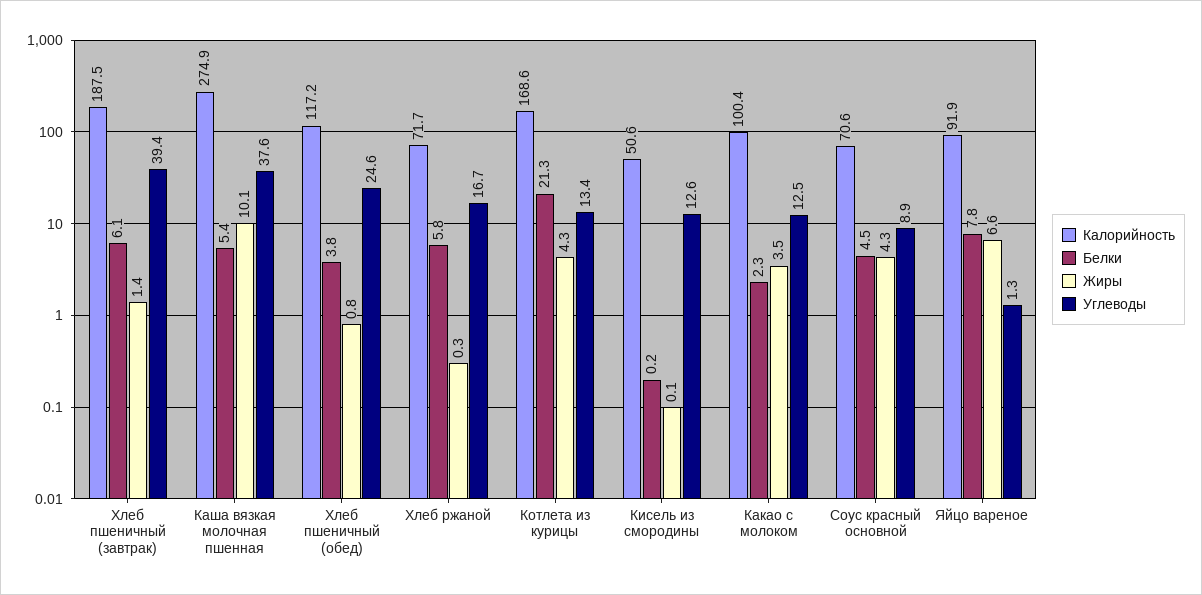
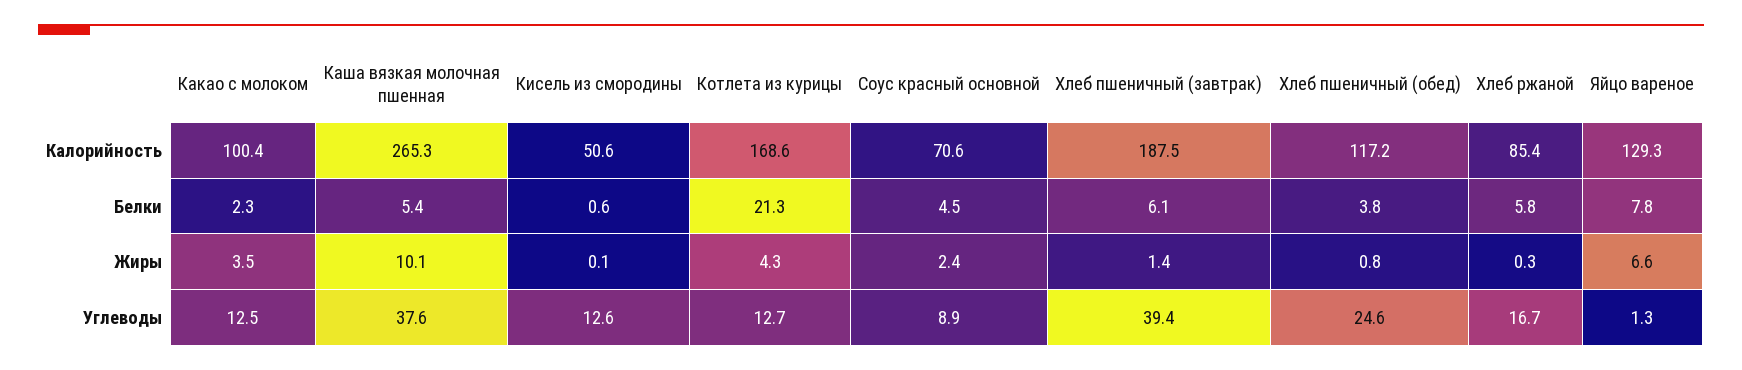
  {
    "Калорийность": {
      "Хлеб пшеничный (завтрак)": 187.5,
-     "Каша вязкая молочная пшенная": 274.9,
+     "Каша вязкая молочная пшенная": 265.3,
      "Хлеб пшеничный (обед)": 117.2,
-     "Хлеб ржаной": 71.7,
+     "Хлеб ржаной": 85.4,
      "Котлета из курицы": 168.6,
      "Кисель из смородины": 50.6,
      "Какао с молоком": 100.4,
      "Соус красный основной": 70.6,
-     "Яйцо вареное": 91.9
+     "Яйцо вареное": 129.3
    },
    "Белки": {
      "Хлеб пшеничный (завтрак)": 6.1,
      "Каша вязкая молочная пшенная": 5.4,
      "Хлеб пшеничный (обед)": 3.8,
      "Хлеб ржаной": 5.8,
      "Котлета из курицы": 21.3,
-     "Кисель из смородины": 0.2,
+     "Кисель из смородины": 0.6,
      "Какао с молоком": 2.3,
      "Соус красный основной": 4.5,
      "Яйцо вареное": 7.8
    },
    "Жиры": {
      "Хлеб пшеничный (завтрак)": 1.4,
      "Каша вязкая молочная пшенная": 10.1,
      "Хлеб пшеничный (обед)": 0.8,
      "Хлеб ржаной": 0.3,
      "Котлета из курицы": 4.3,
      "Кисель из смородины": 0.1,
      "Какао с молоком": 3.5,
-     "Соус красный основной": 4.3,
+     "Соус красный основной": 2.4,
      "Яйцо вареное": 6.6
    },
    "Углеводы": {
      "Хлеб пшеничный (завтрак)": 39.4,
      "Каша вязкая молочная пшенная": 37.6,
      "Хлеб пшеничный (обед)": 24.6,
      "Хлеб ржаной": 16.7,
-     "Котлета из курицы": 13.4,
+     "Котлета из курицы": 12.7,
      "Кисель из смородины": 12.6,
      "Какао с молоком": 12.5,
      "Соус красный основной": 8.9,
      "Яйцо вареное": 1.3
    }
  }

